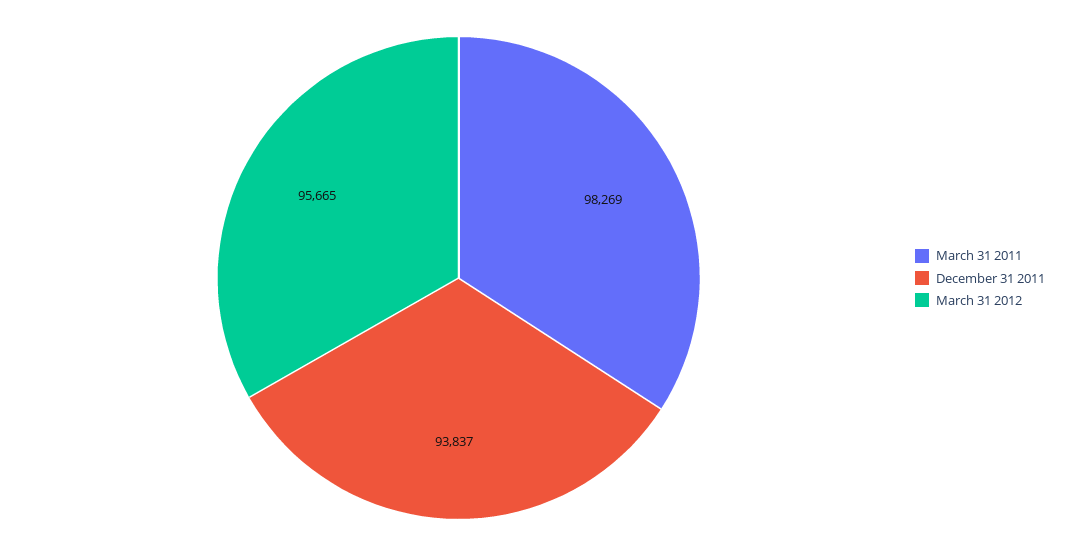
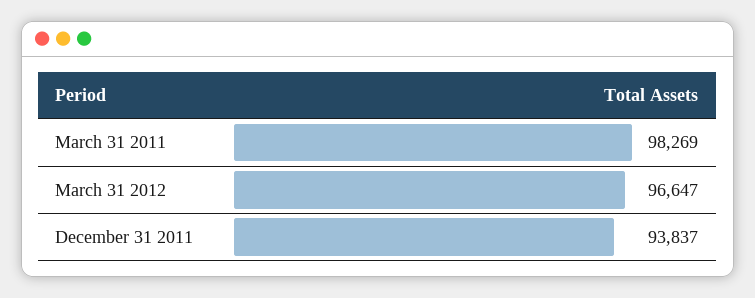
  {
    "March 31 2011": 98269,
    "December 31 2011": 93837,
-   "March 31 2012": 95665
+   "March 31 2012": 96647
  }

